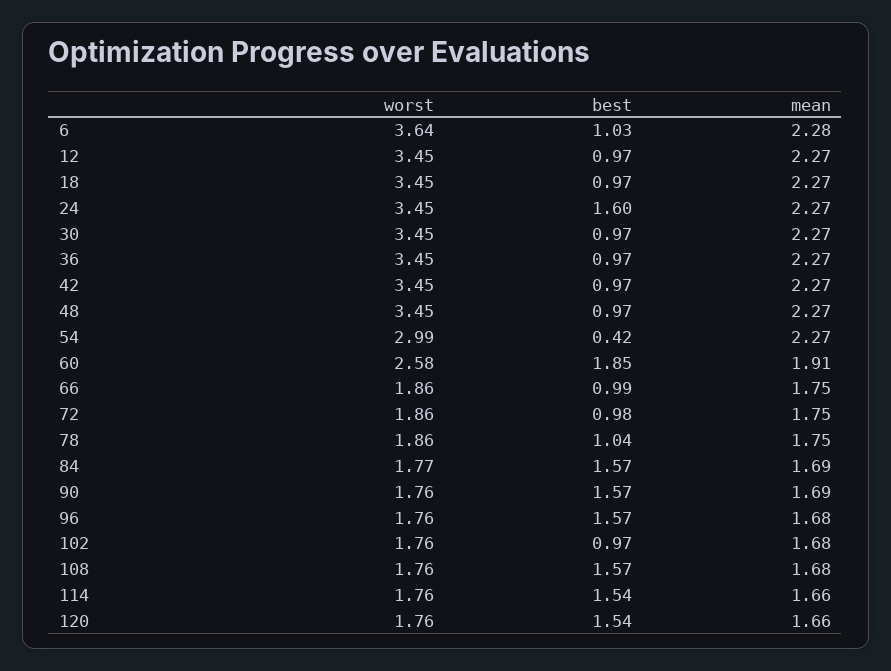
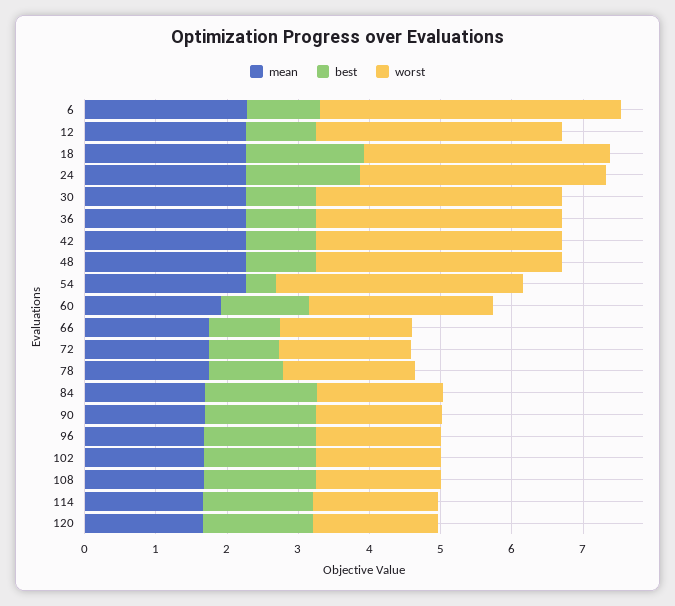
  {
    "worst": {
-     "6": 3.64,
+     "6": 4.2,
      "12": 3.45,
      "18": 3.45,
      "24": 3.45,
      "30": 3.45,
      "36": 3.45,
      "42": 3.45,
      "48": 3.45,
-     "54": 2.99,
+     "54": 3.4,
      "60": 2.58,
      "66": 1.86,
      "72": 1.86,
      "78": 1.86,
      "84": 1.77,
      "90": 1.76,
      "96": 1.76,
      "102": 1.76,
      "108": 1.76,
      "114": 1.76,
      "120": 1.76
    },
    "best": {
      "6": 1.03,
      "12": 0.97,
-     "18": 0.97,
+     "18": 1.6,
      "24": 1.6,
      "30": 0.97,
      "36": 0.97,
      "42": 0.97,
      "48": 0.97,
      "54": 0.42,
-     "60": 1.85,
+     "60": 1.2,
      "66": 0.99,
      "72": 0.98,
      "78": 1.04,
      "84": 1.57,
      "90": 1.57,
      "96": 1.57,
-     "102": 0.97,
+     "102": 1.6,
      "108": 1.57,
      "114": 1.54,
      "120": 1.54
    },
    "mean": {
      "6": 2.28,
      "12": 2.27,
      "18": 2.27,
      "24": 2.27,
      "30": 2.27,
      "36": 2.27,
      "42": 2.27,
      "48": 2.27,
      "54": 2.27,
      "60": 1.91,
      "66": 1.75,
      "72": 1.75,
      "78": 1.75,
      "84": 1.69,
      "90": 1.69,
      "96": 1.68,
      "102": 1.68,
      "108": 1.68,
      "114": 1.66,
      "120": 1.66
    }
  }

